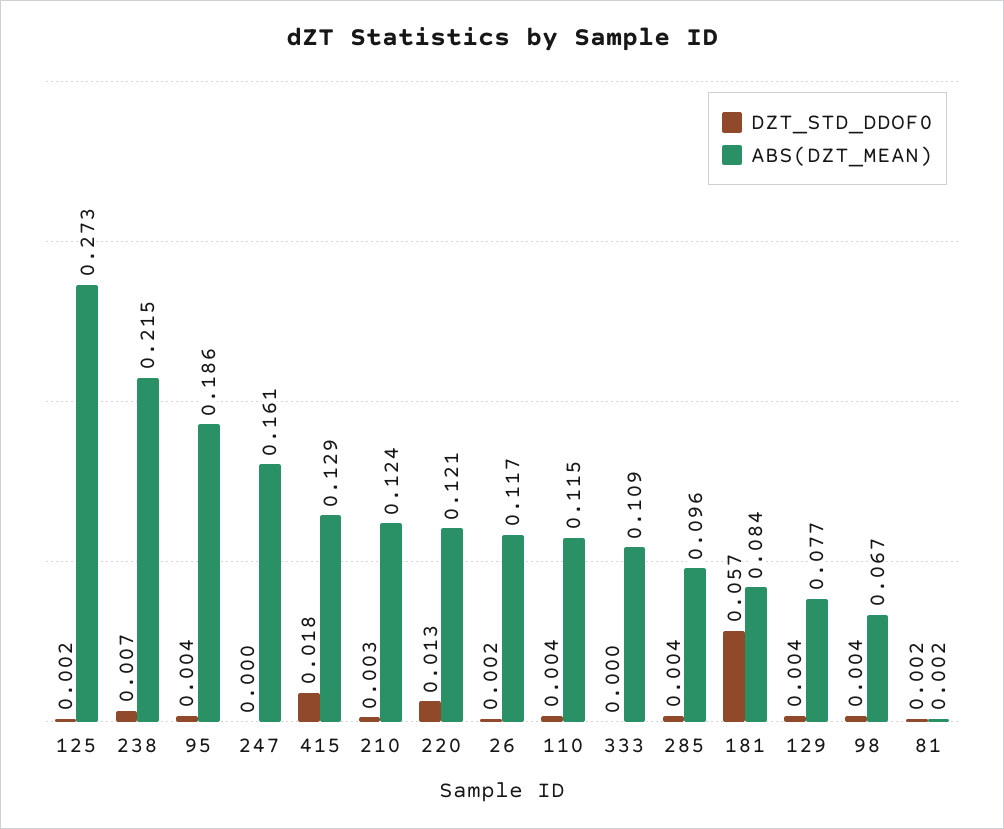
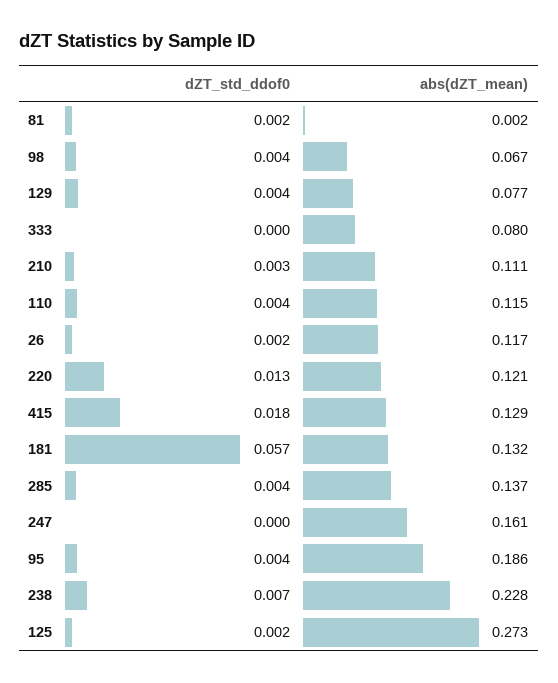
  {
    "DZT_STD_DDOF0": {
      "125": 0.002,
      "238": 0.007,
      "95": 0.004,
      "247": 0,
      "415": 0.018,
      "210": 0.003,
      "220": 0.013,
      "26": 0.002,
      "110": 0.004,
      "333": 0,
      "285": 0.004,
      "181": 0.057,
      "129": 0.004,
      "98": 0.004,
      "81": 0.002
    },
    "ABS(DZT_MEAN)": {
      "125": 0.273,
-     "238": 0.215,
+     "238": 0.228,
      "95": 0.186,
      "247": 0.161,
      "415": 0.129,
-     "210": 0.124,
+     "210": 0.111,
      "220": 0.121,
      "26": 0.117,
      "110": 0.115,
-     "333": 0.109,
+     "333": 0.08,
-     "285": 0.096,
+     "285": 0.137,
-     "181": 0.084,
+     "181": 0.132,
      "129": 0.077,
      "98": 0.067,
      "81": 0.002
    }
  }

